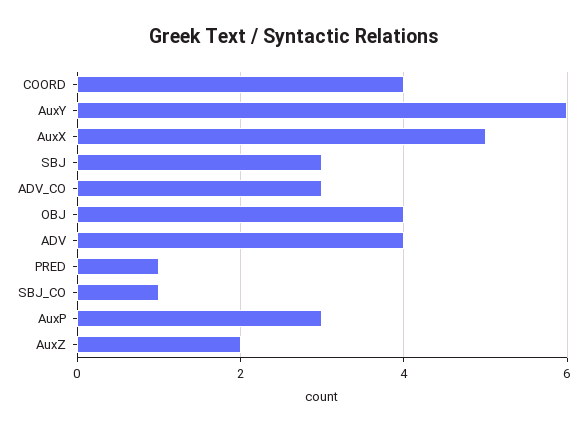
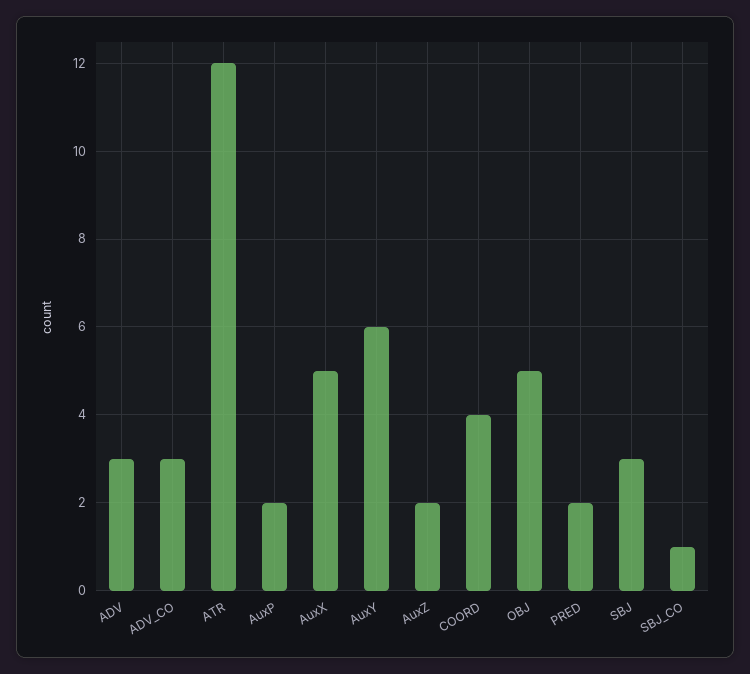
  {
    "COORD": 4,
    "AuxY": 6,
    "AuxX": 5,
    "SBJ": 3,
    "ADV_CO": 3,
-   "OBJ": 4,
+   "OBJ": 5,
-   "ADV": 4,
+   "ADV": 3,
-   "PRED": 1,
+   "PRED": 2,
    "SBJ_CO": 1,
-   "AuxP": 3,
+   "AuxP": 2,
-   "AuxZ": 2
+   "AuxZ": 2,
+   "ATR": 12
  }

